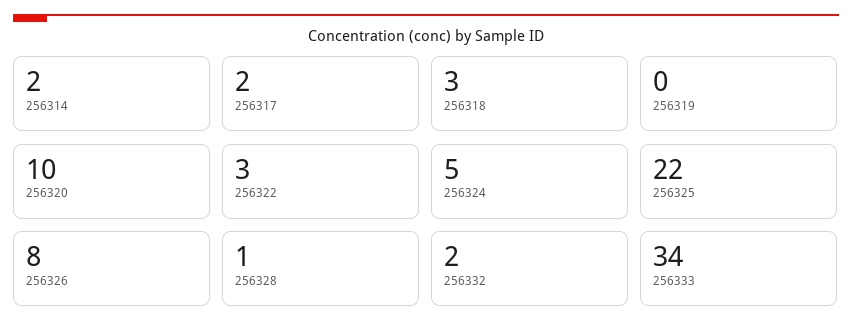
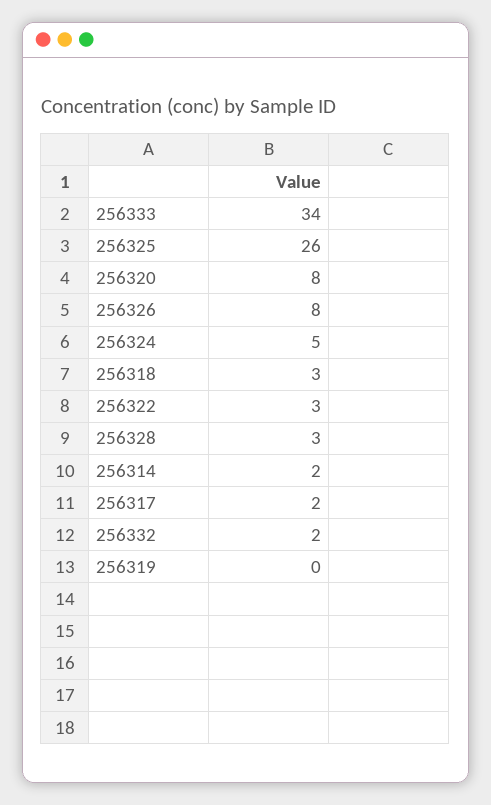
  {
    "256314": 2,
    "256317": 2,
    "256318": 3,
    "256319": 0,
-   "256320": 10,
+   "256320": 8,
    "256322": 3,
    "256324": 5,
-   "256325": 22,
+   "256325": 26,
    "256326": 8,
-   "256328": 1,
+   "256328": 3,
    "256332": 2,
    "256333": 34
  }

